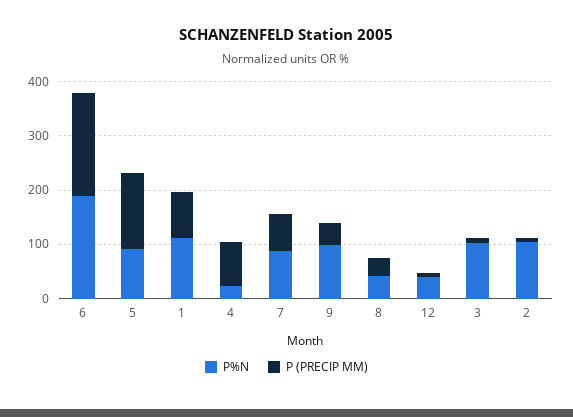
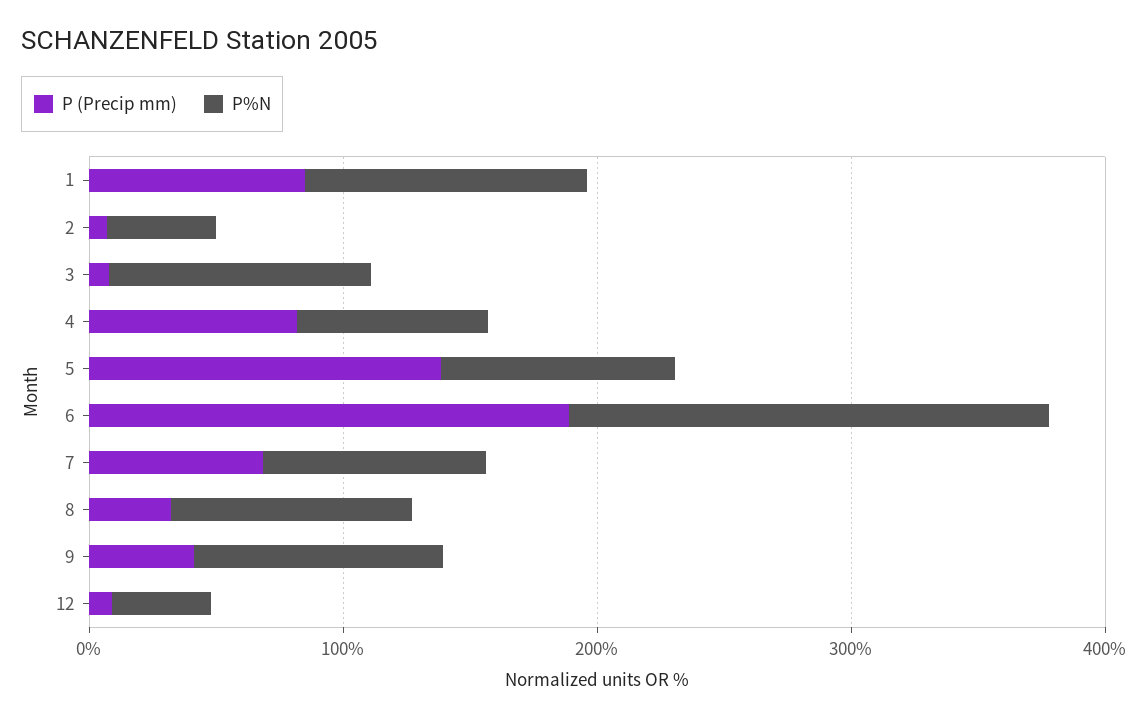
  {
    "P%N": {
      "6": 180,
      "5": 100,
      "1": 120,
-     "4": 20,
+     "4": 80,
      "7": 80,
      "9": 100,
-     "8": 40,
+     "8": 100,
      "12": 40,
      "3": 100,
-     "2": 100
+     "2": 40
    },
    "P (PRECIP MM)": {
      "6": 180,
      "5": 140,
      "1": 80,
      "4": 80,
      "7": 60,
      "9": 40,
      "8": 40,
      "12": 0,
      "3": 0,
      "2": 0
    }
  }

